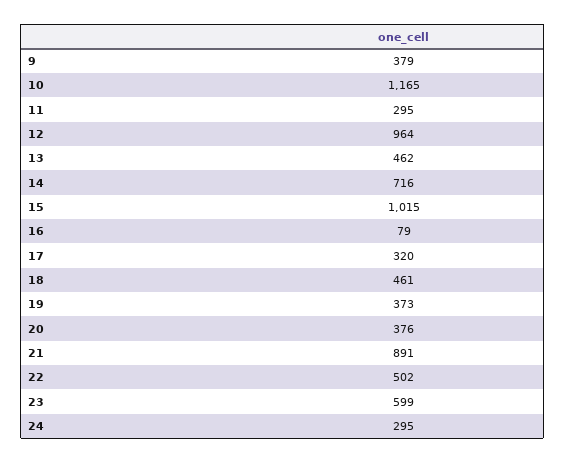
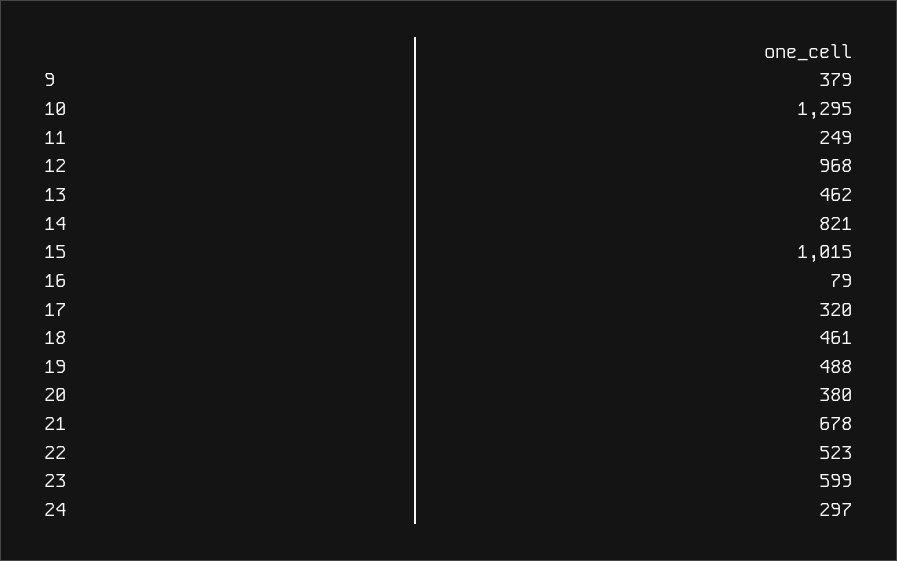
  {
    "9": 379,
-   "10": 1165,
+   "10": 1295,
-   "11": 295,
+   "11": 249,
-   "12": 964,
+   "12": 968,
    "13": 462,
-   "14": 716,
+   "14": 821,
    "15": 1015,
    "16": 79,
    "17": 320,
    "18": 461,
-   "19": 373,
+   "19": 488,
-   "20": 376,
+   "20": 380,
-   "21": 891,
+   "21": 678,
-   "22": 502,
+   "22": 523,
    "23": 599,
-   "24": 295
+   "24": 297
  }

